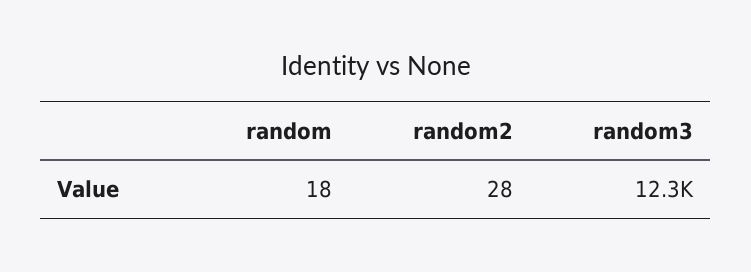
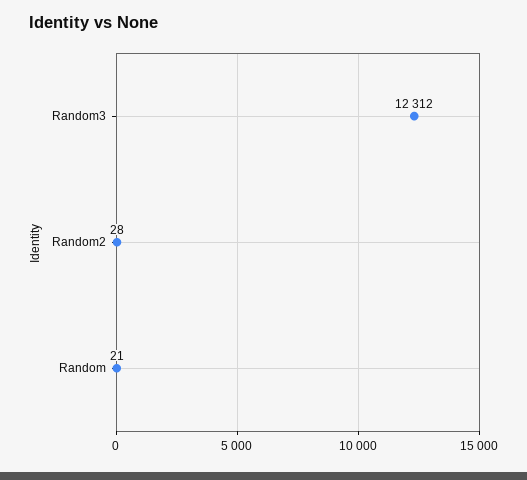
  {
-   "random": 18,
+   "random": 21,
    "random2": 28,
    "random3": 12312
  }

